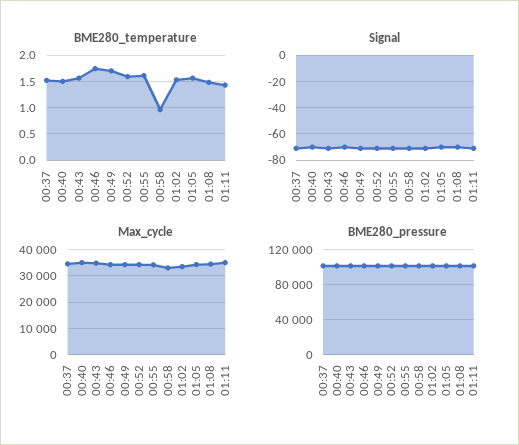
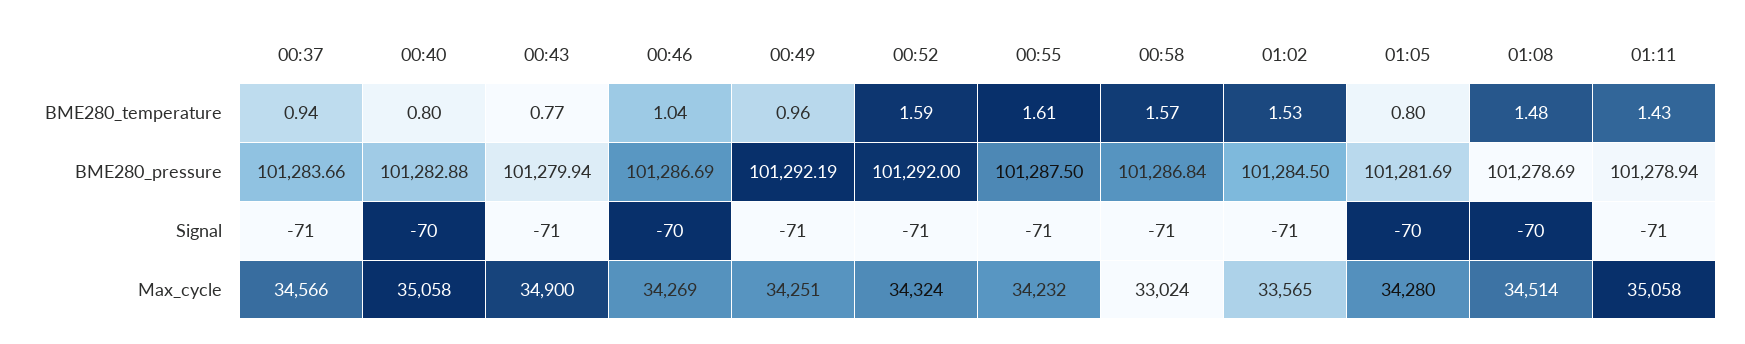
  {
    "BME280_temperature": {
-     "00:37": 1.5,
+     "00:37": 0.94,
-     "00:40": 1.5,
+     "00:40": 0.8,
-     "00:43": 1.5,
+     "00:43": 0.77,
-     "00:46": 1.75,
+     "00:46": 1.04,
-     "00:49": 1.75,
+     "00:49": 0.96,
      "00:52": 1.59,
      "00:55": 1.61,
-     "00:58": 1,
+     "00:58": 1.57,
      "01:02": 1.53,
-     "01:05": 1.5,
+     "01:05": 0.8,
      "01:08": 1.48,
      "01:11": 1.43
    },
    "Signal": {
      "00:37": -71,
      "00:40": -70,
      "00:43": -71,
      "00:46": -70,
      "00:49": -71,
      "00:52": -71,
      "00:55": -71,
      "00:58": -71,
      "01:02": -71,
      "01:05": -70,
      "01:08": -70,
      "01:11": -71
    },
    "Max_cycle": {
      "00:37": 34566,
      "00:40": 35058,
      "00:43": 34900,
      "00:46": 34269,
      "00:49": 34251,
      "00:52": 34324,
      "00:55": 34232,
      "00:58": 33024,
      "01:02": 33565,
      "01:05": 34280,
      "01:08": 34514,
      "01:11": 35058
    },
    "BME280_pressure": {
      "00:37": 101283.66,
      "00:40": 101282.88,
      "00:43": 101279.94,
      "00:46": 101286.69,
      "00:49": 101292.19,
      "00:52": 101292,
      "00:55": 101287.5,
      "00:58": 101286.84,
      "01:02": 101284.5,
      "01:05": 101281.69,
      "01:08": 101278.69,
      "01:11": 101278.94
    }
  }

